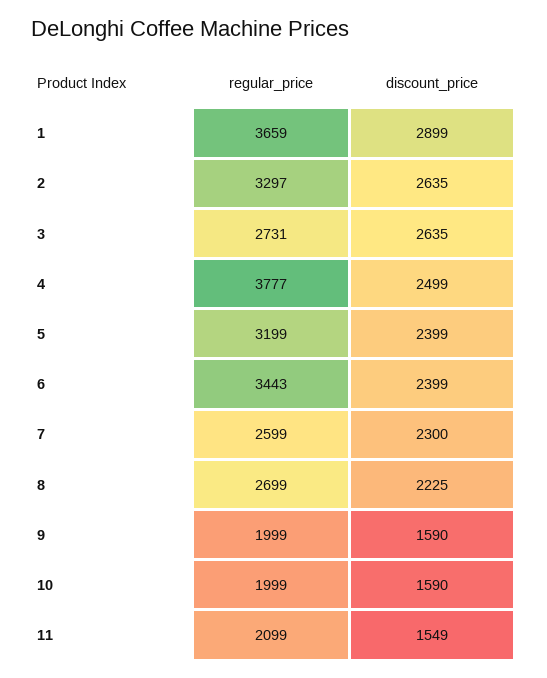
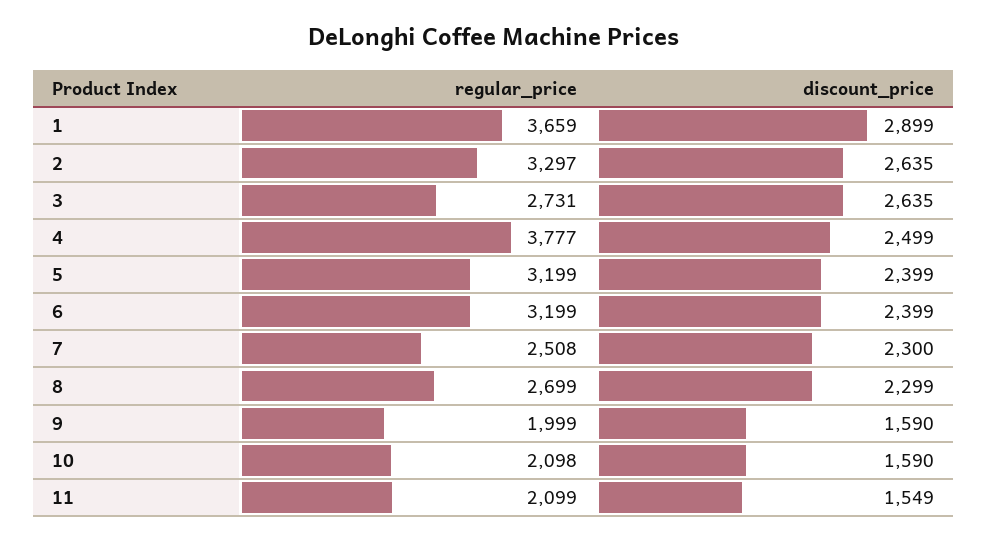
  {
    "regular_price": {
      "1": 3659,
      "2": 3297,
      "3": 2731,
      "4": 3777,
      "5": 3199,
-     "6": 3443,
+     "6": 3199,
-     "7": 2599,
+     "7": 2508,
      "8": 2699,
      "9": 1999,
-     "10": 1999,
+     "10": 2098,
      "11": 2099
    },
    "discount_price": {
      "1": 2899,
      "2": 2635,
      "3": 2635,
      "4": 2499,
      "5": 2399,
      "6": 2399,
      "7": 2300,
-     "8": 2225,
+     "8": 2299,
      "9": 1590,
      "10": 1590,
      "11": 1549
    }
  }

